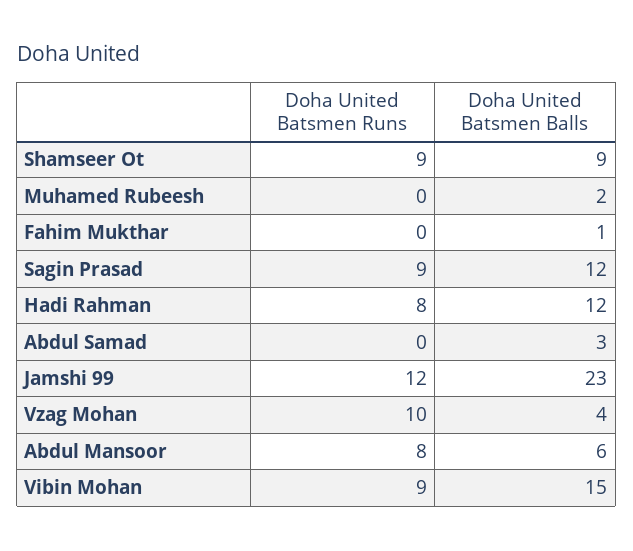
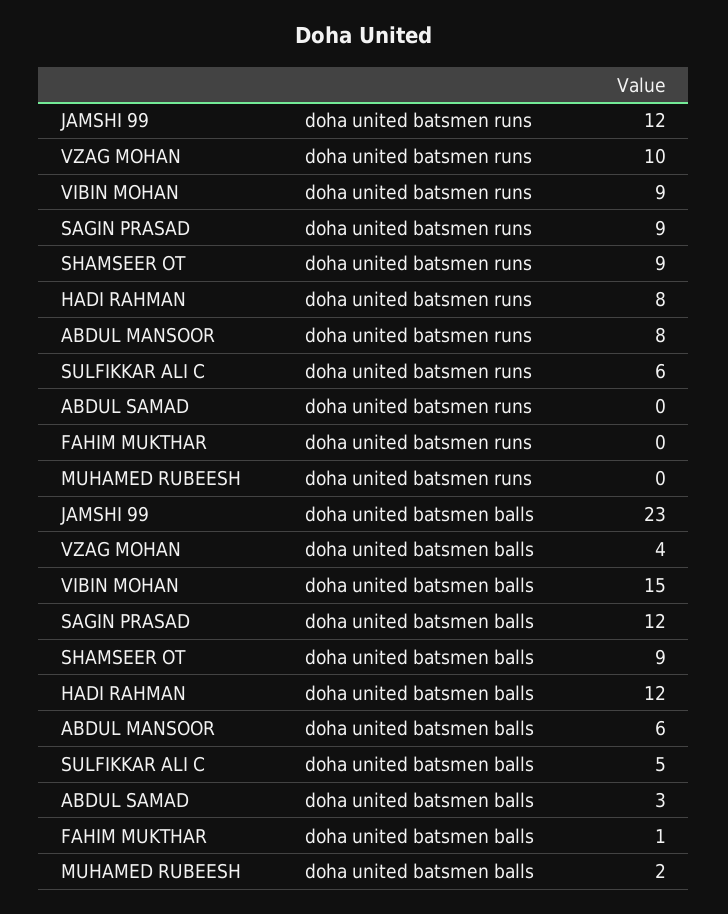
  {
    "Doha United Batsmen Runs": {
      "Shamseer Ot": 9,
      "Muhamed Rubeesh": 0,
      "Fahim Mukthar": 0,
      "Sagin Prasad": 9,
      "Hadi Rahman": 8,
      "Abdul Samad": 0,
      "Jamshi 99": 12,
      "Vzag Mohan": 10,
      "Abdul Mansoor": 8,
-     "Vibin Mohan": 9
+     "Vibin Mohan": 9,
+     "SULFIKKAR ALI C": 6
    },
    "Doha United Batsmen Balls": {
      "Shamseer Ot": 9,
      "Muhamed Rubeesh": 2,
      "Fahim Mukthar": 1,
      "Sagin Prasad": 12,
      "Hadi Rahman": 12,
      "Abdul Samad": 3,
      "Jamshi 99": 23,
      "Vzag Mohan": 4,
      "Abdul Mansoor": 6,
-     "Vibin Mohan": 15
+     "Vibin Mohan": 15,
+     "SULFIKKAR ALI C": 5
    }
  }

